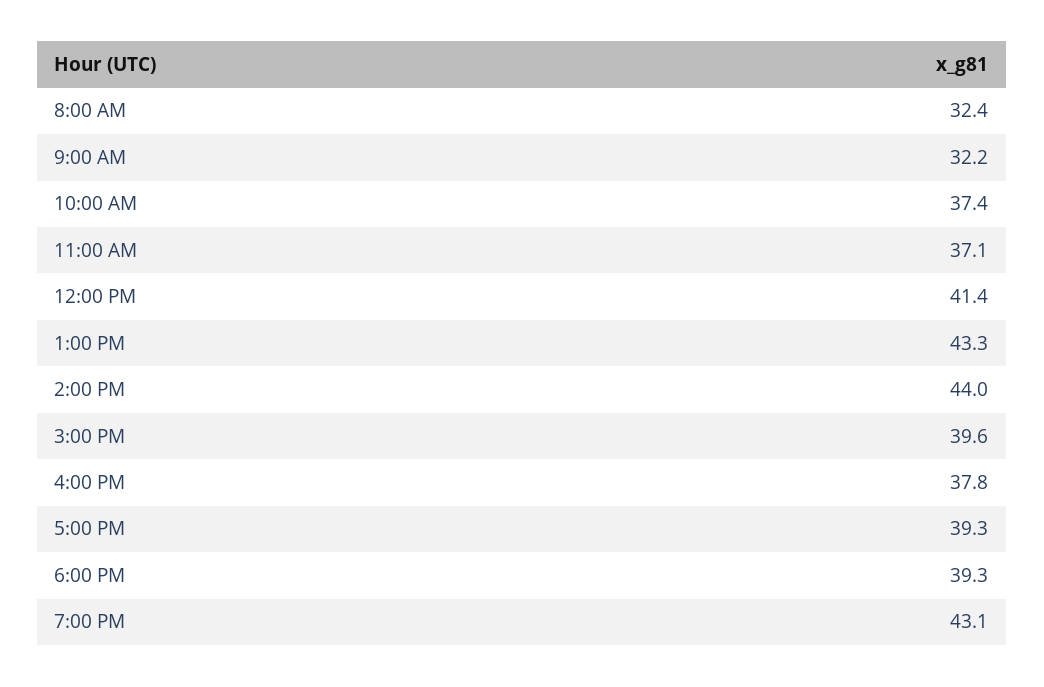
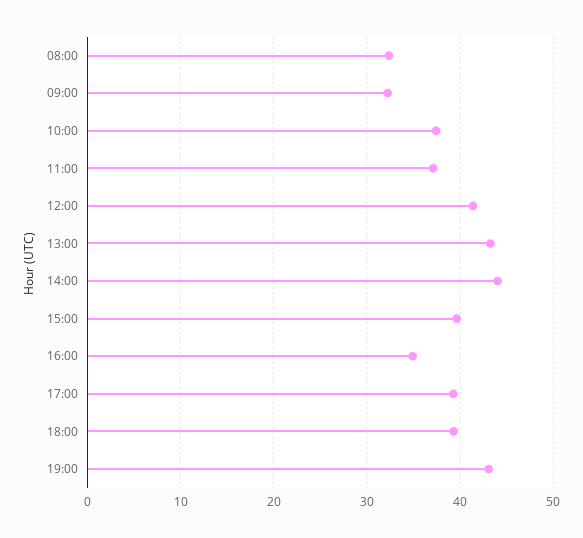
  {
    "8:00 AM": 32.4,
    "9:00 AM": 32.2,
    "10:00 AM": 37.4,
    "11:00 AM": 37.1,
    "12:00 PM": 41.4,
    "1:00 PM": 43.3,
    "2:00 PM": 44,
    "3:00 PM": 39.6,
-   "4:00 PM": 37.8,
+   "4:00 PM": 35,
    "5:00 PM": 39.3,
    "6:00 PM": 39.3,
    "7:00 PM": 43.1
  }

